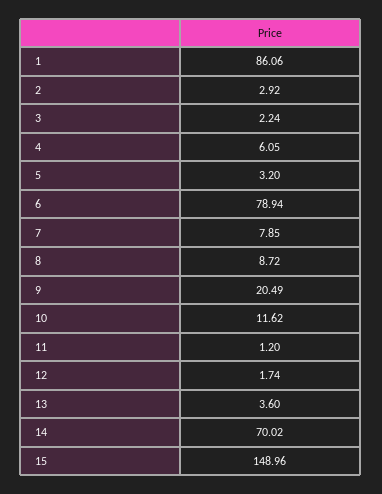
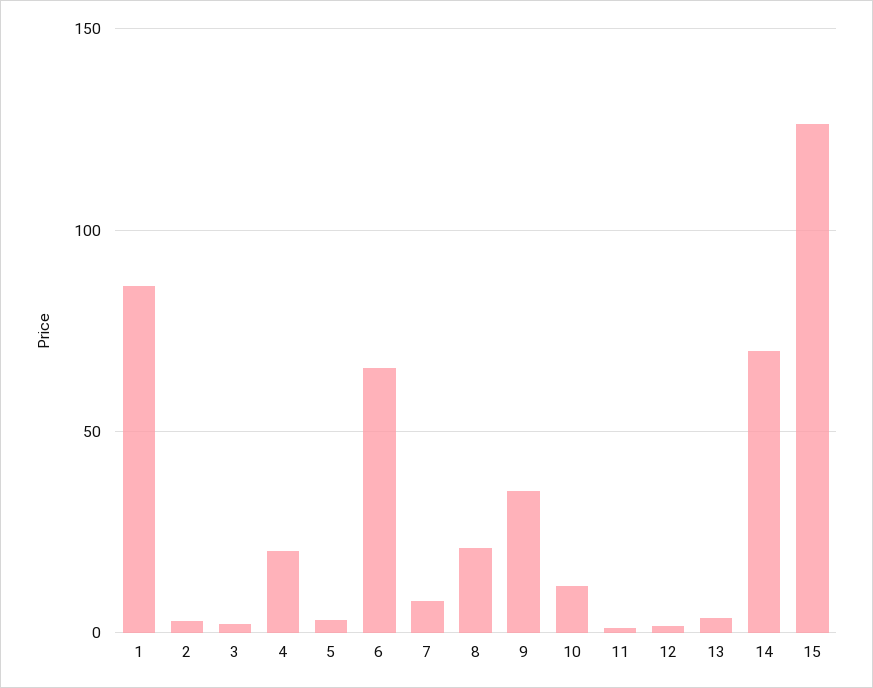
  {
    "1": 86.06,
    "2": 2.92,
    "3": 2.24,
-   "4": 6.05,
+   "4": 20,
    "5": 3.2,
-   "6": 78.94,
+   "6": 65,
    "7": 7.85,
-   "8": 8.72,
+   "8": 20,
-   "9": 20.49,
+   "9": 35,
    "10": 11.62,
    "11": 1.2,
    "12": 1.74,
    "13": 3.6,
    "14": 70.02,
-   "15": 148.96
+   "15": 125
  }

